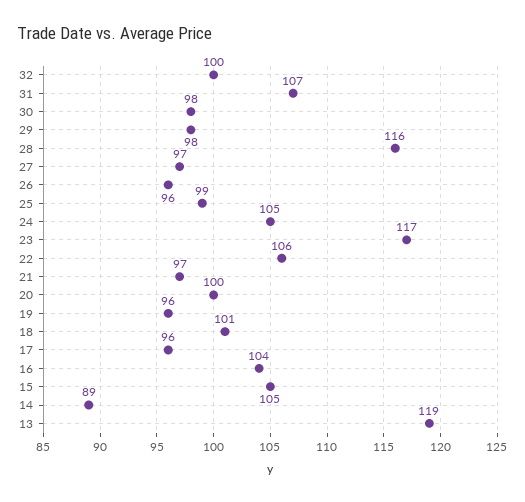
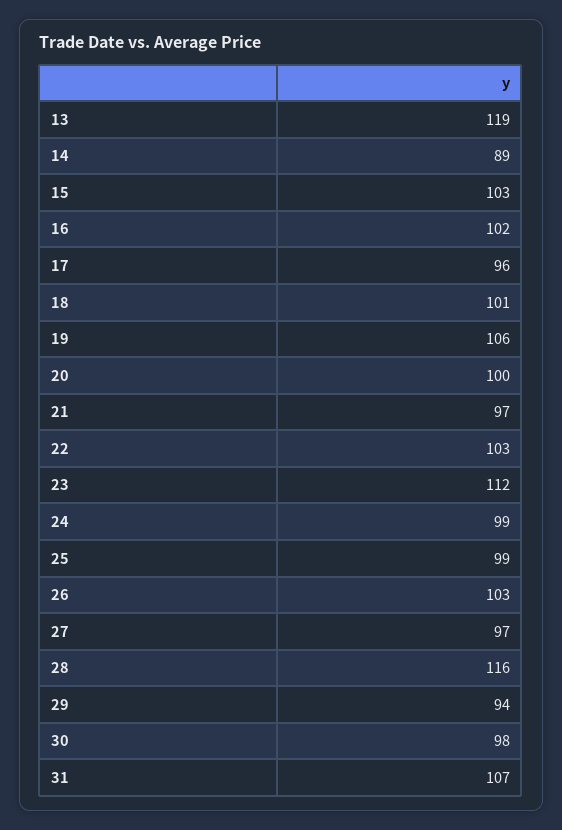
  {
-   "32": 100,
    "31": 107,
    "30": 98,
-   "29": 98,
+   "29": 94,
    "28": 116,
    "27": 97,
-   "26": 96,
+   "26": 103,
    "25": 99,
-   "24": 105,
+   "24": 99,
-   "23": 117,
+   "23": 112,
-   "22": 106,
+   "22": 103,
    "21": 97,
    "20": 100,
-   "19": 96,
+   "19": 106,
    "18": 101,
    "17": 96,
-   "16": 104,
+   "16": 102,
-   "15": 105,
+   "15": 103,
    "14": 89,
    "13": 119
  }

